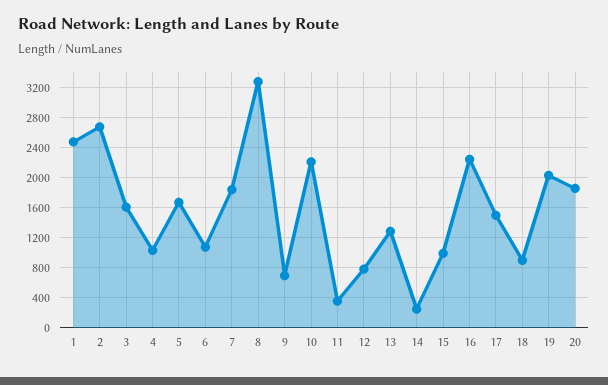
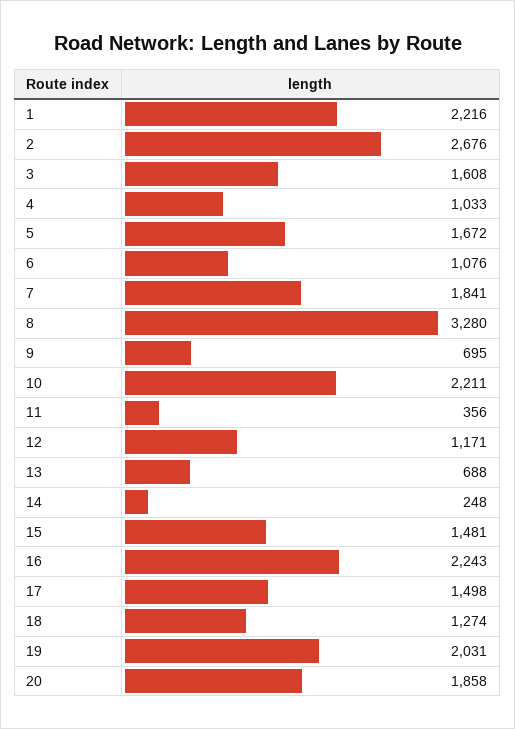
  {
-   "1": 2500,
+   "1": 2216,
    "2": 2676,
    "3": 1608,
    "4": 1033,
    "5": 1672,
    "6": 1076,
    "7": 1841,
    "8": 3280,
    "9": 695,
    "10": 2211,
    "11": 356,
-   "12": 800,
+   "12": 1171,
-   "13": 1300,
+   "13": 688,
    "14": 248,
-   "15": 1000,
+   "15": 1481,
    "16": 2243,
    "17": 1498,
-   "18": 900,
+   "18": 1274,
    "19": 2031,
    "20": 1858
  }

